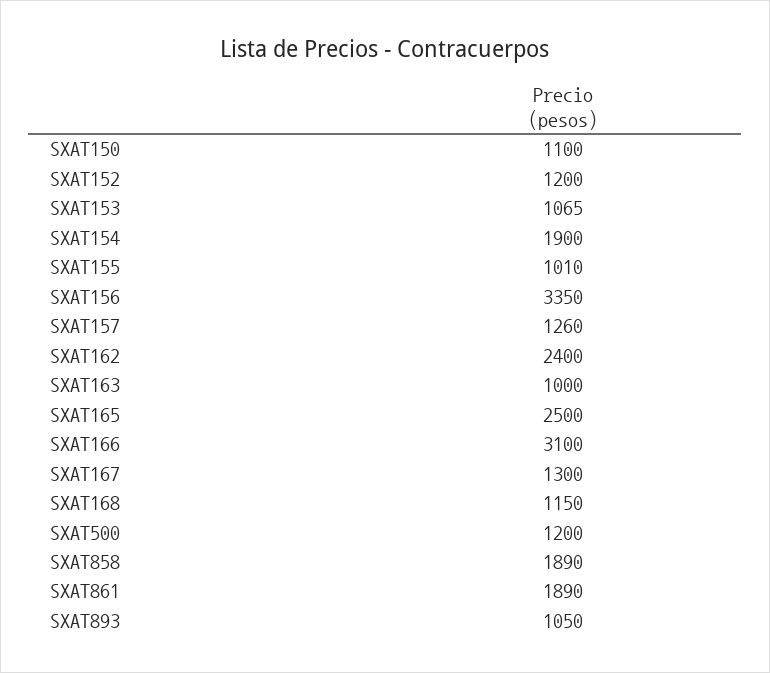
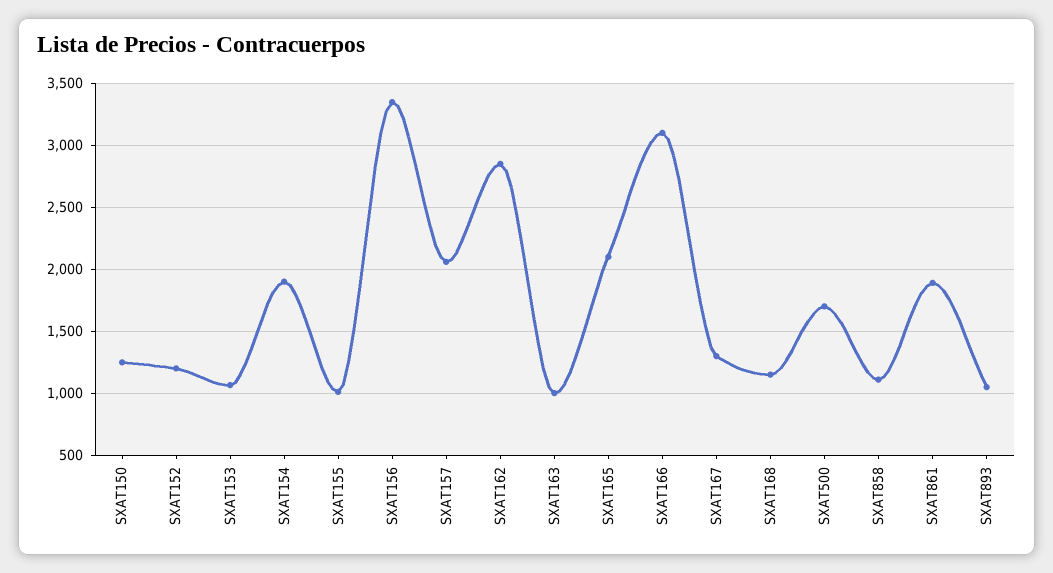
  {
-   "SXAT150": 1100,
+   "SXAT150": 1250,
    "SXAT152": 1200,
    "SXAT153": 1065,
    "SXAT154": 1900,
    "SXAT155": 1010,
    "SXAT156": 3350,
-   "SXAT157": 1260,
+   "SXAT157": 2050,
-   "SXAT162": 2400,
+   "SXAT162": 2850,
    "SXAT163": 1000,
-   "SXAT165": 2500,
+   "SXAT165": 2100,
    "SXAT166": 3100,
    "SXAT167": 1300,
    "SXAT168": 1150,
-   "SXAT500": 1200,
+   "SXAT500": 1700,
-   "SXAT858": 1890,
+   "SXAT858": 1100,
    "SXAT861": 1890,
    "SXAT893": 1050
  }

